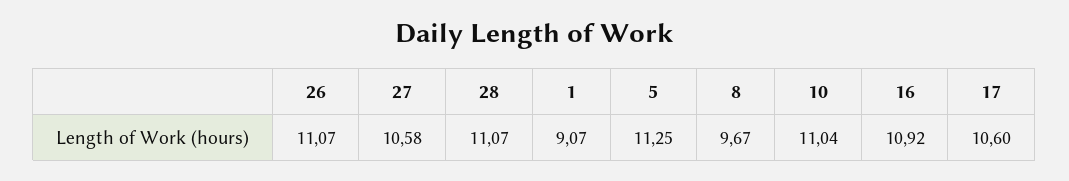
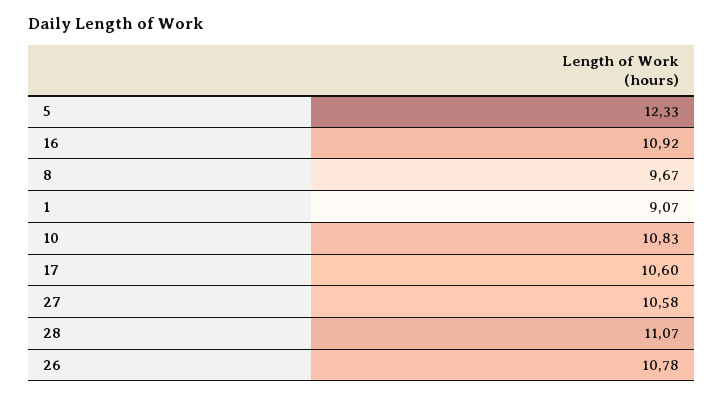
  {
-   "26": 11.07,
+   "26": 10.78,
    "27": 10.58,
    "28": 11.07,
    "1": 9.07,
-   "5": 11.25,
+   "5": 12.33,
    "8": 9.67,
-   "10": 11.04,
+   "10": 10.83,
    "16": 10.92,
    "17": 10.6
  }

